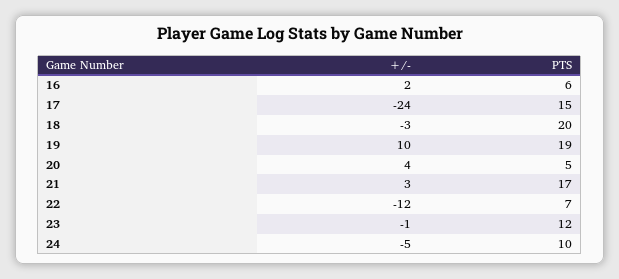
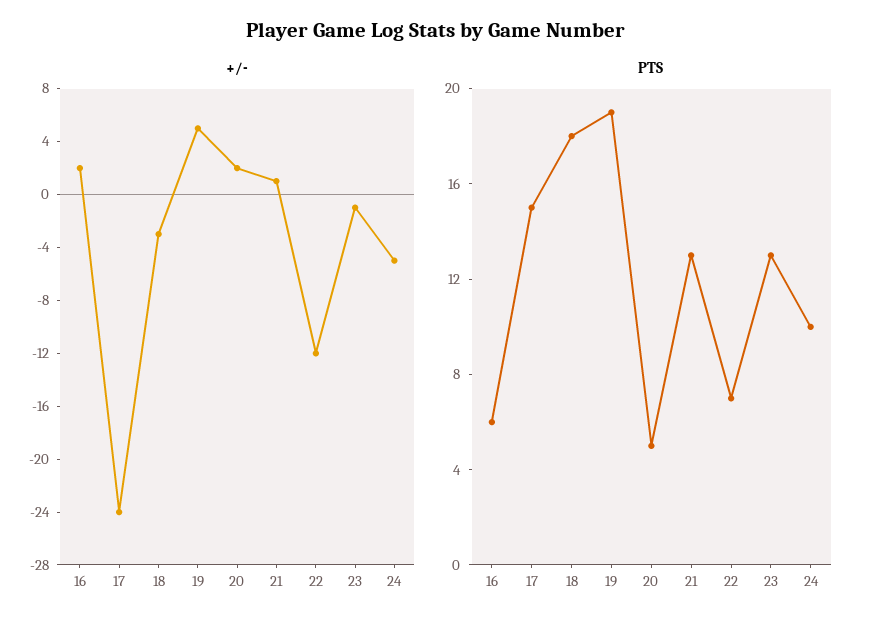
  {
    "+/-": {
      "16": 2,
      "17": -24,
      "18": -3,
-     "19": 10,
+     "19": 5,
-     "20": 4,
+     "20": 2,
-     "21": 3,
+     "21": 1,
      "22": -12,
      "23": -1,
      "24": -5
    },
    "PTS": {
      "16": 6,
      "17": 15,
-     "18": 20,
+     "18": 18,
      "19": 19,
      "20": 5,
-     "21": 17,
+     "21": 13,
      "22": 7,
-     "23": 12,
+     "23": 13,
      "24": 10
    }
  }

